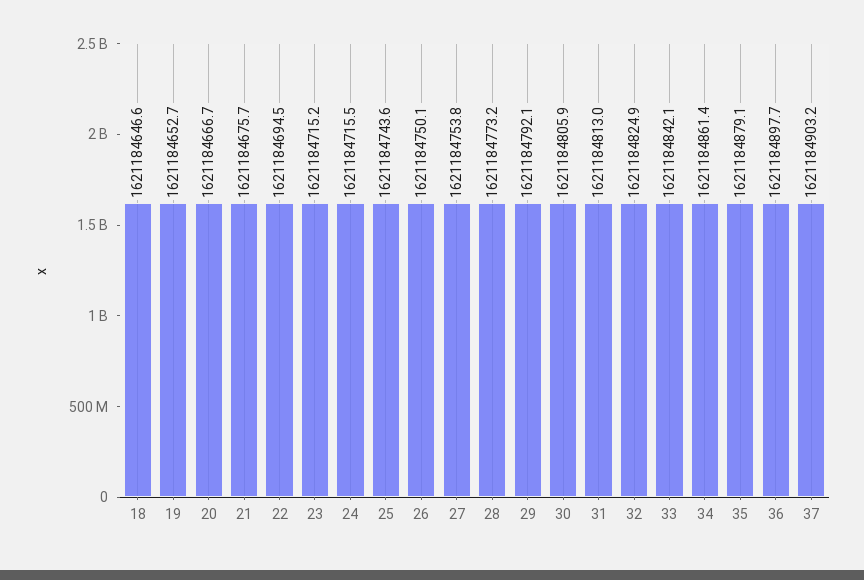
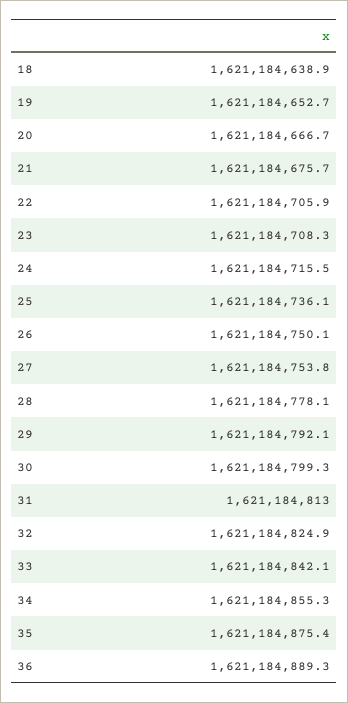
  {
-   "18": 1621184646.6,
+   "18": 1621184638.9,
    "19": 1621184652.7,
    "20": 1621184666.7,
    "21": 1621184675.7,
-   "22": 1621184694.5,
+   "22": 1621184705.9,
-   "23": 1621184715.2,
+   "23": 1621184708.3,
    "24": 1621184715.5,
-   "25": 1621184743.6,
+   "25": 1621184736.1,
    "26": 1621184750.1,
    "27": 1621184753.8,
-   "28": 1621184773.2,
+   "28": 1621184778.1,
    "29": 1621184792.1,
-   "30": 1621184805.9,
+   "30": 1621184799.3,
    "31": 1621184813,
    "32": 1621184824.9,
    "33": 1621184842.1,
-   "34": 1621184861.4,
+   "34": 1621184855.3,
-   "35": 1621184879.1,
+   "35": 1621184875.4,
-   "36": 1621184897.7,
+   "36": 1621184889.3
-   "37": 1621184903.2
  }

